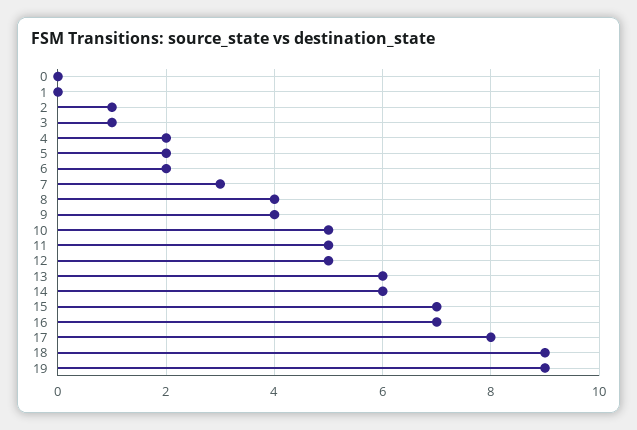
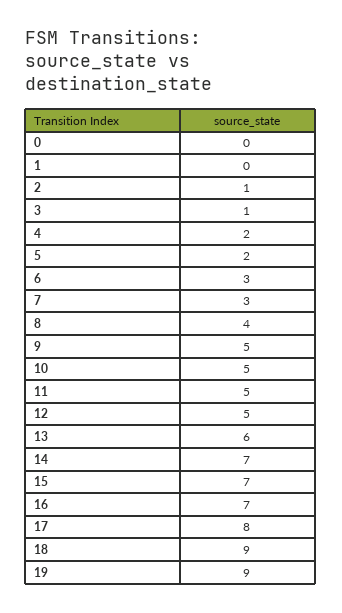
  {
    "0": 0,
    "1": 0,
    "2": 1,
    "3": 1,
    "4": 2,
    "5": 2,
-   "6": 2,
+   "6": 3,
    "7": 3,
    "8": 4,
-   "9": 4,
+   "9": 5,
    "10": 5,
    "11": 5,
    "12": 5,
    "13": 6,
-   "14": 6,
+   "14": 7,
    "15": 7,
    "16": 7,
    "17": 8,
    "18": 9,
    "19": 9
  }

